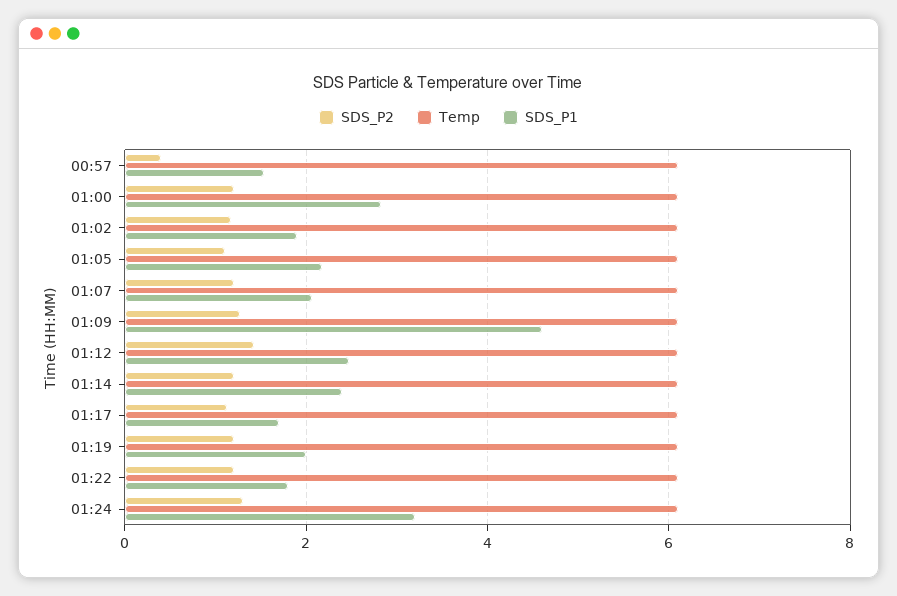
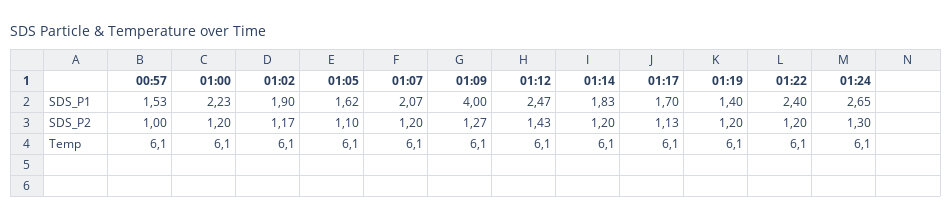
  {
    "SDS_P2": {
-     "00:57": 0.4,
+     "00:57": 1,
      "01:00": 1.2,
      "01:02": 1.17,
      "01:05": 1.1,
      "01:07": 1.2,
      "01:09": 1.27,
      "01:12": 1.43,
      "01:14": 1.2,
      "01:17": 1.13,
      "01:19": 1.2,
      "01:22": 1.2,
      "01:24": 1.3
    },
    "Temp": {
      "00:57": 6.1,
      "01:00": 6.1,
      "01:02": 6.1,
      "01:05": 6.1,
      "01:07": 6.1,
      "01:09": 6.1,
      "01:12": 6.1,
      "01:14": 6.1,
      "01:17": 6.1,
      "01:19": 6.1,
      "01:22": 6.1,
      "01:24": 6.1
    },
    "SDS_P1": {
      "00:57": 1.53,
-     "01:00": 2.8,
+     "01:00": 2.23,
      "01:02": 1.9,
-     "01:05": 2.2,
+     "01:05": 1.62,
      "01:07": 2.07,
-     "01:09": 4.6,
+     "01:09": 4,
      "01:12": 2.47,
-     "01:14": 2.4,
+     "01:14": 1.83,
      "01:17": 1.7,
-     "01:19": 2,
+     "01:19": 1.4,
-     "01:22": 1.8,
+     "01:22": 2.4,
-     "01:24": 3.2
+     "01:24": 2.65
    }
  }

